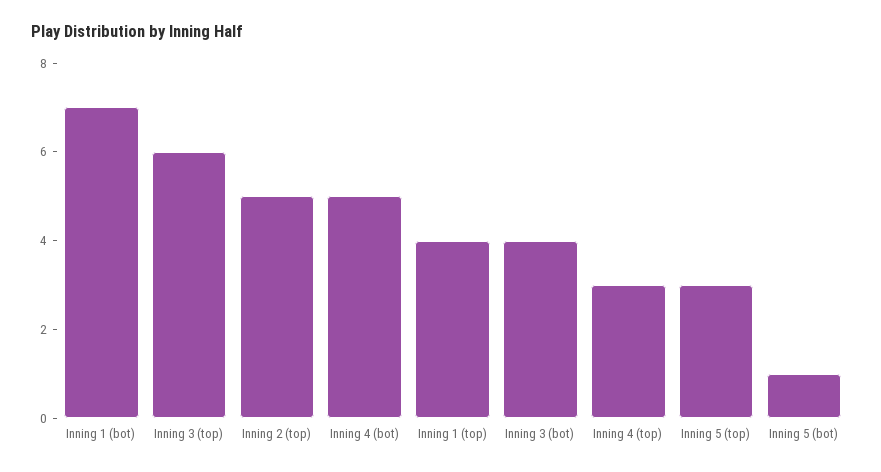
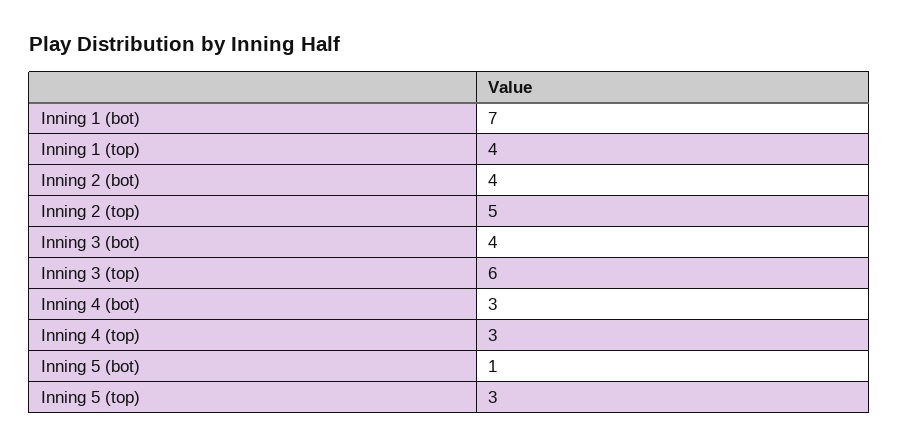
  {
    "Inning 1 (bot)": 7,
    "Inning 3 (top)": 6,
    "Inning 2 (top)": 5,
-   "Inning 4 (bot)": 5,
+   "Inning 4 (bot)": 3,
    "Inning 1 (top)": 4,
    "Inning 3 (bot)": 4,
    "Inning 4 (top)": 3,
    "Inning 5 (top)": 3,
-   "Inning 5 (bot)": 1
+   "Inning 5 (bot)": 1,
+   "Inning 2 (bot)": 4
  }

